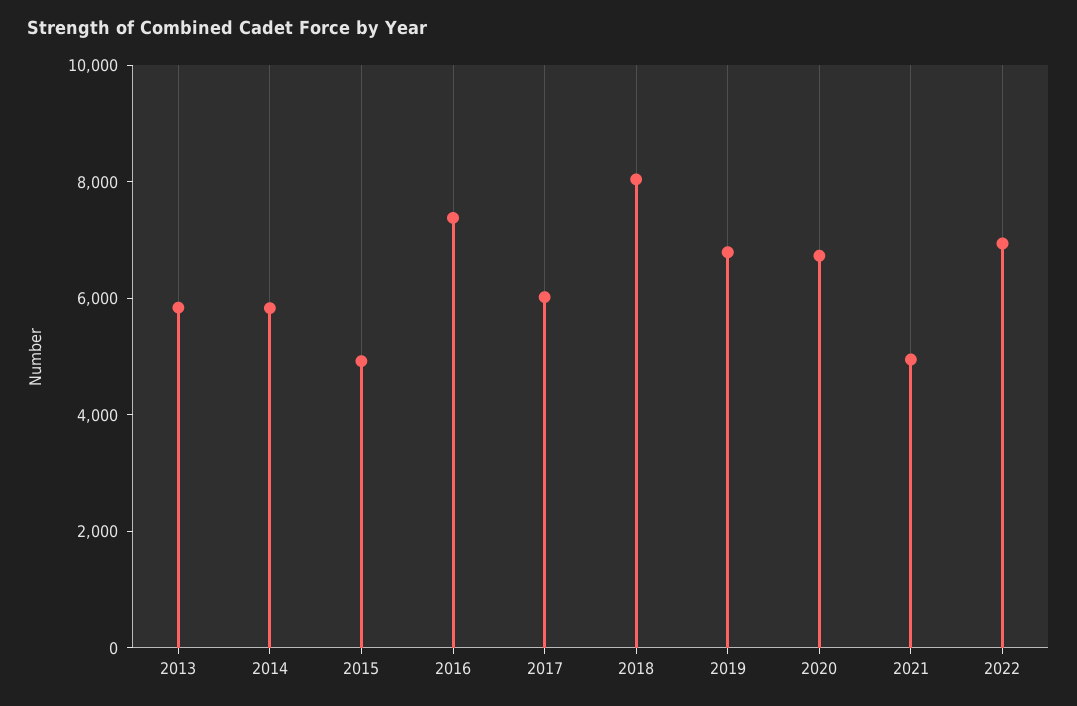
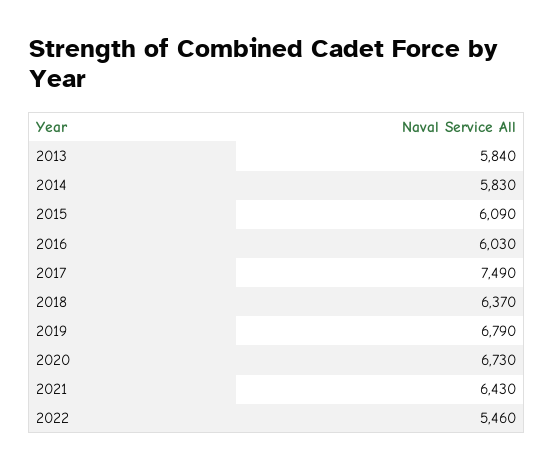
  {
    "2013": 5840,
    "2014": 5830,
-   "2015": 5000,
+   "2015": 6090,
-   "2016": 7500,
+   "2016": 6030,
-   "2017": 6000,
+   "2017": 7490,
-   "2018": 8000,
+   "2018": 6370,
    "2019": 6790,
    "2020": 6730,
-   "2021": 5000,
+   "2021": 6430,
-   "2022": 7000
+   "2022": 5460
  }

